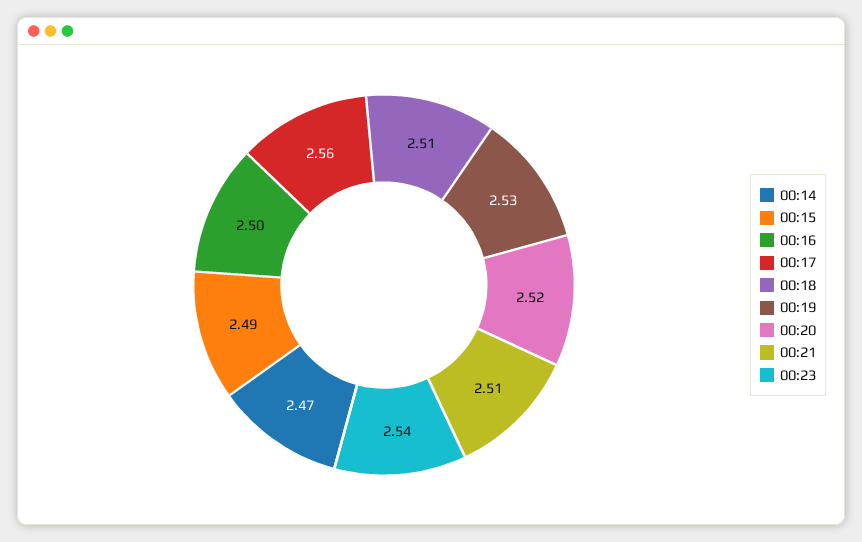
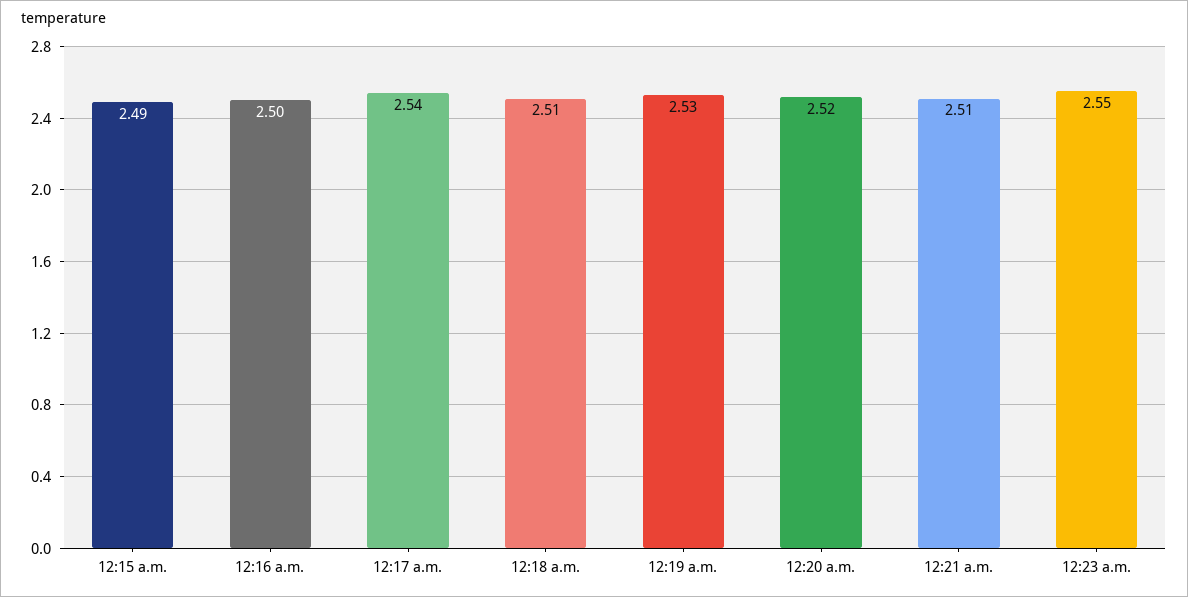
  {
-   "00:14": 2.47,
    "00:15": 2.49,
    "00:16": 2.5,
-   "00:17": 2.56,
+   "00:17": 2.54,
    "00:18": 2.51,
    "00:19": 2.53,
    "00:20": 2.52,
    "00:21": 2.51,
-   "00:23": 2.54
+   "00:23": 2.55
  }

